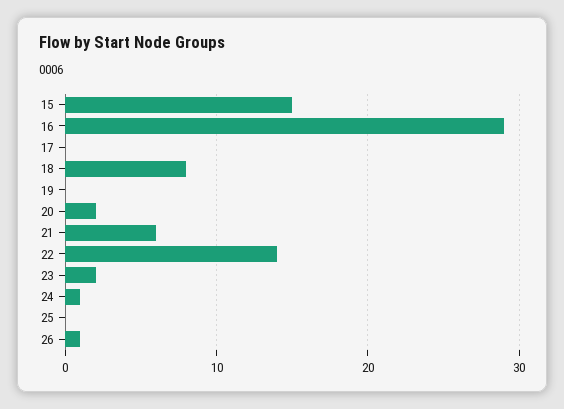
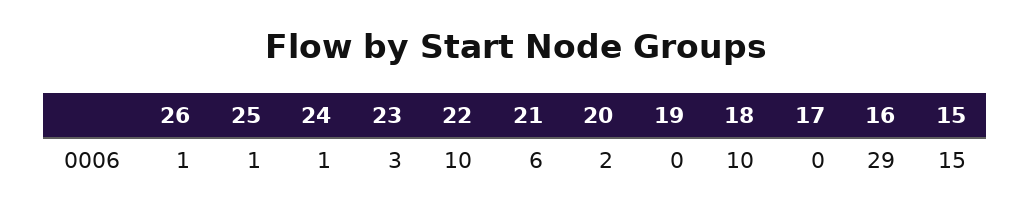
  {
    "15": 15,
    "16": 29,
    "17": 0,
-   "18": 8,
+   "18": 10,
    "19": 0,
    "20": 2,
    "21": 6,
-   "22": 14,
+   "22": 10,
-   "23": 2,
+   "23": 3,
    "24": 1,
-   "25": 0,
+   "25": 1,
    "26": 1
  }

